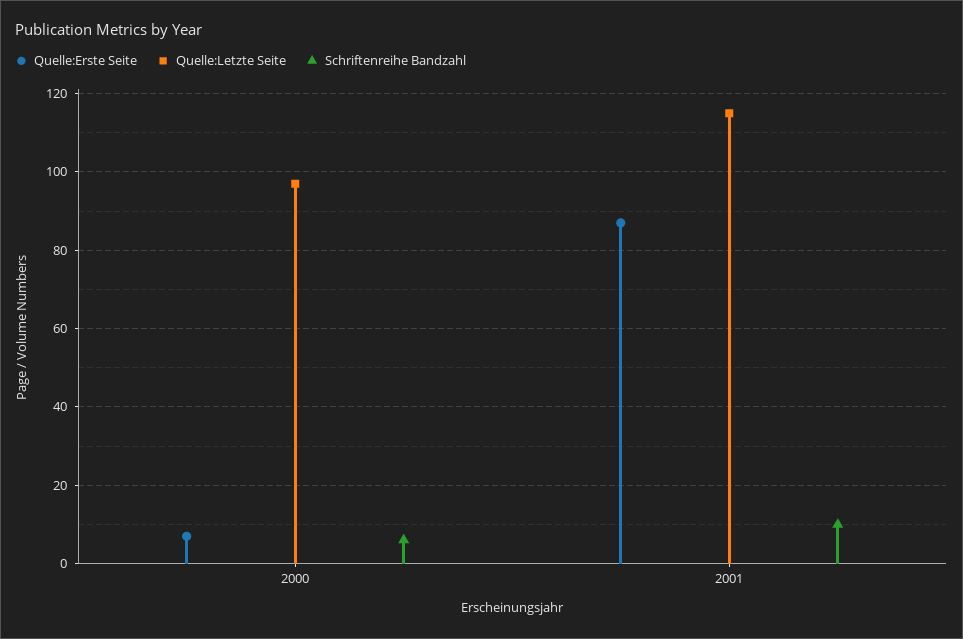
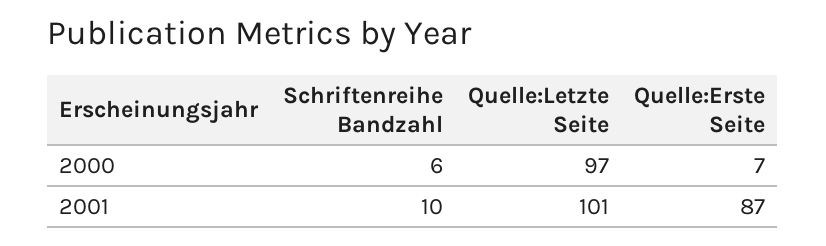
  {
    "Quelle:Erste Seite": {
      "2000": 7,
      "2001": 87
    },
    "Quelle:Letzte Seite": {
      "2000": 97,
-     "2001": 115
+     "2001": 101
    },
    "Schriftenreihe Bandzahl": {
      "2000": 6,
      "2001": 10
    }
  }

